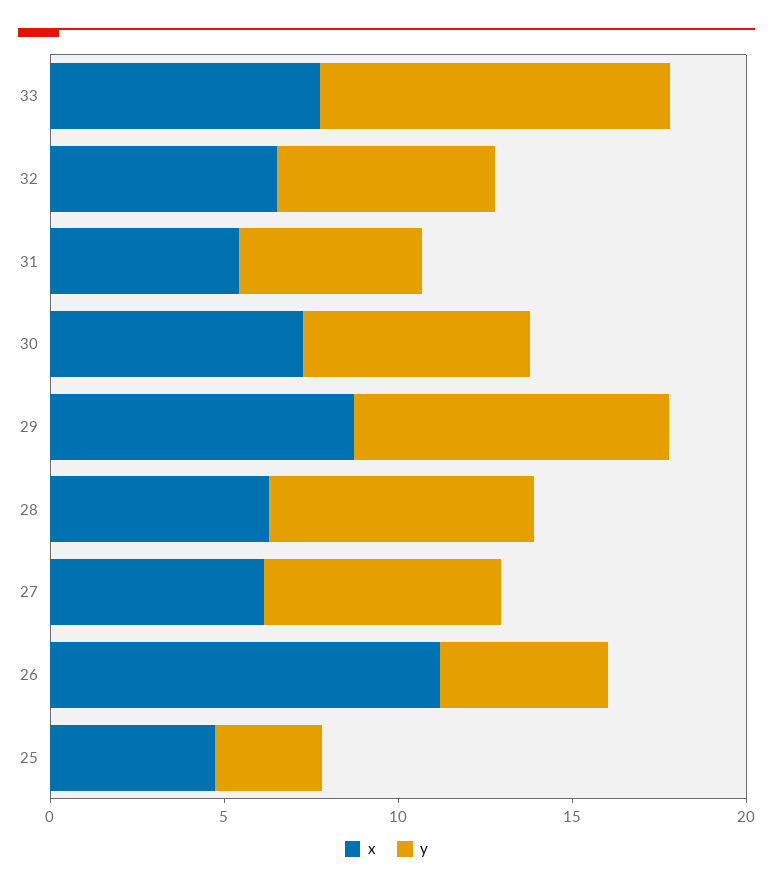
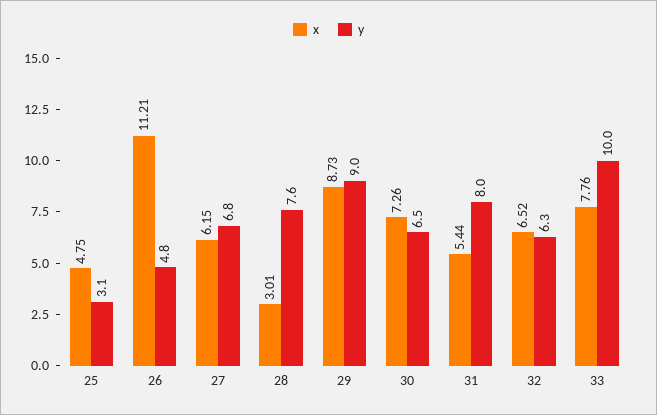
  {
    "x": {
      "33": 7.76,
      "32": 6.52,
      "31": 5.44,
      "30": 7.26,
      "29": 8.73,
-     "28": 6,
+     "28": 3.01,
      "27": 6.15,
      "26": 11.21,
      "25": 4.75
    },
    "y": {
      "33": 10,
      "32": 6.3,
-     "31": 5,
+     "31": 8,
      "30": 6.5,
      "29": 9,
      "28": 7.6,
      "27": 6.8,
      "26": 4.8,
      "25": 3.1
    }
  }

